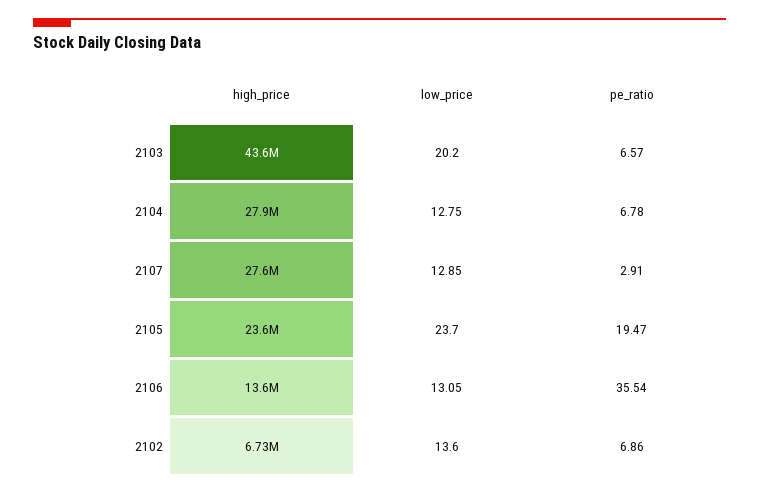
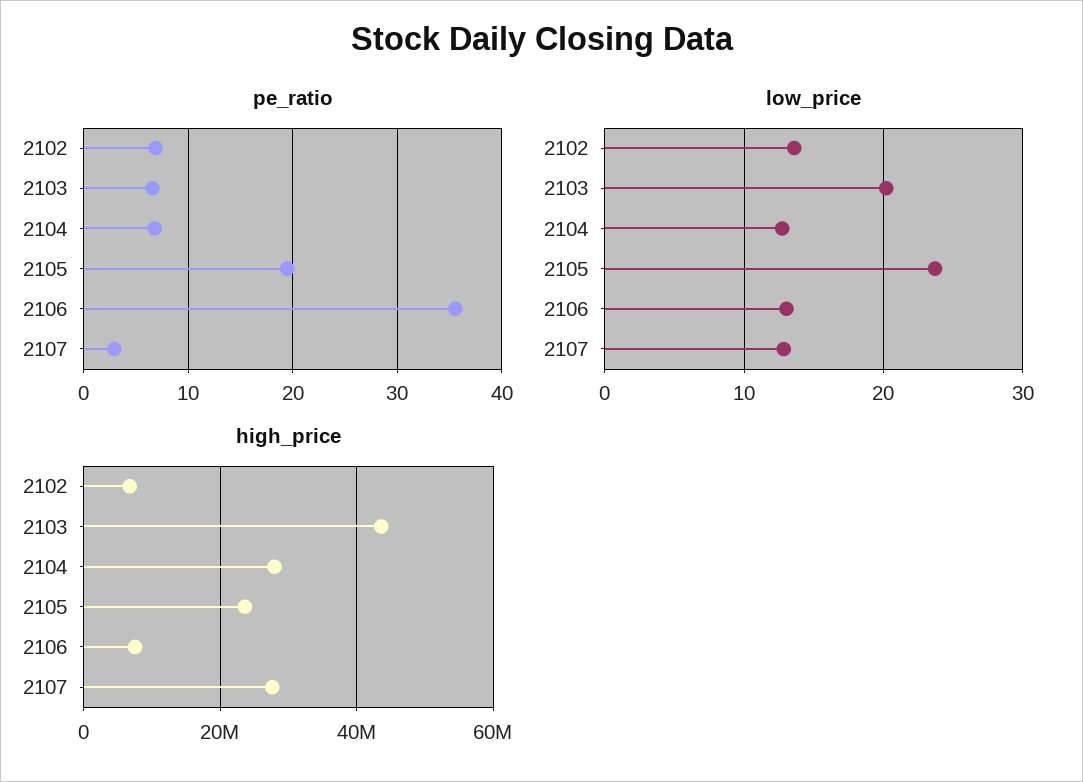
  {
    "high_price": {
      "2103": 43600000,
      "2104": 27900000,
      "2107": 27600000,
      "2105": 23600000,
-     "2106": 13600000,
+     "2106": 8000000,
      "2102": 6730000
    },
    "low_price": {
      "2103": 20.2,
      "2104": 12.75,
      "2107": 12.85,
      "2105": 23.7,
      "2106": 13.05,
      "2102": 13.6
    },
    "pe_ratio": {
      "2103": 6.57,
      "2104": 6.78,
      "2107": 2.91,
      "2105": 19.47,
      "2106": 35.54,
      "2102": 6.86
    }
  }

